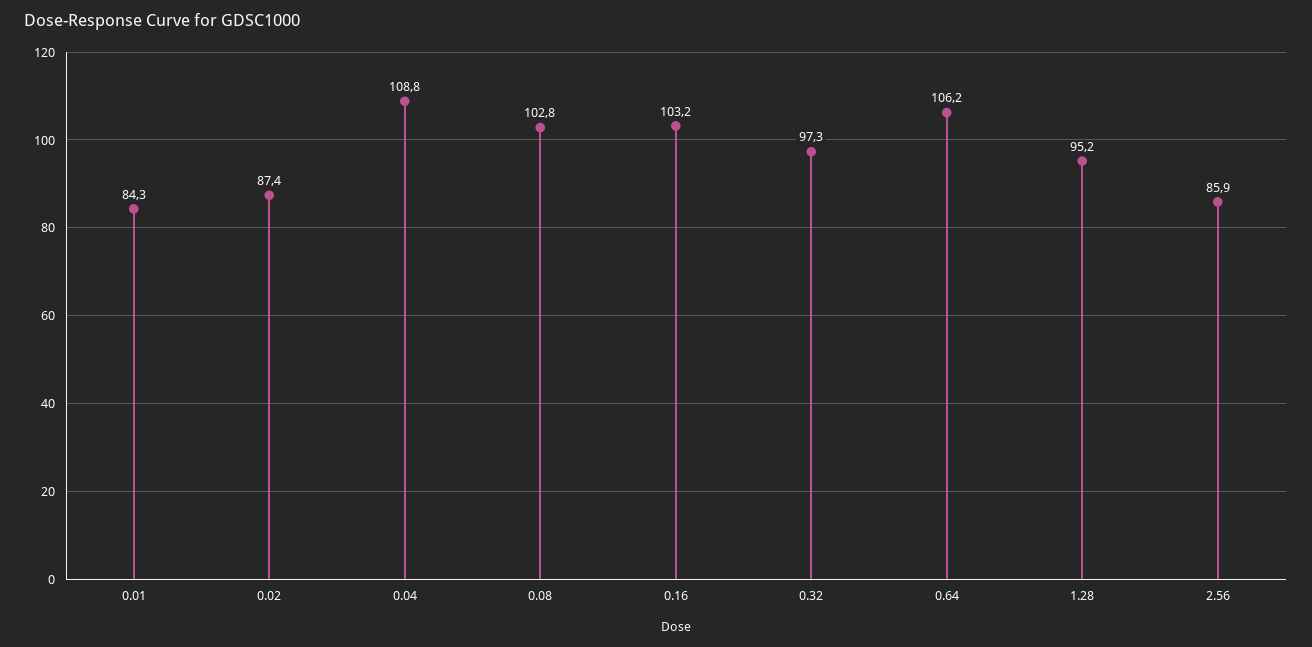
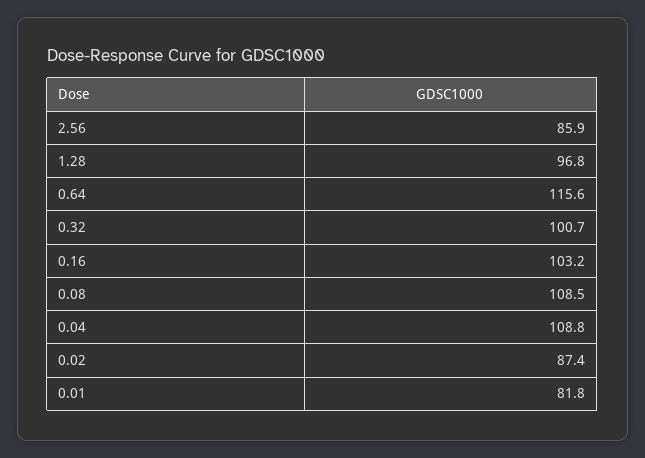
  {
-   "0.01": 84.3,
+   "0.01": 81.8,
    "0.02": 87.4,
    "0.04": 108.8,
-   "0.08": 102.8,
+   "0.08": 108.5,
    "0.16": 103.2,
-   "0.32": 97.3,
+   "0.32": 100.7,
-   "0.64": 106.2,
+   "0.64": 115.6,
-   "1.28": 95.2,
+   "1.28": 96.8,
    "2.56": 85.9
  }

